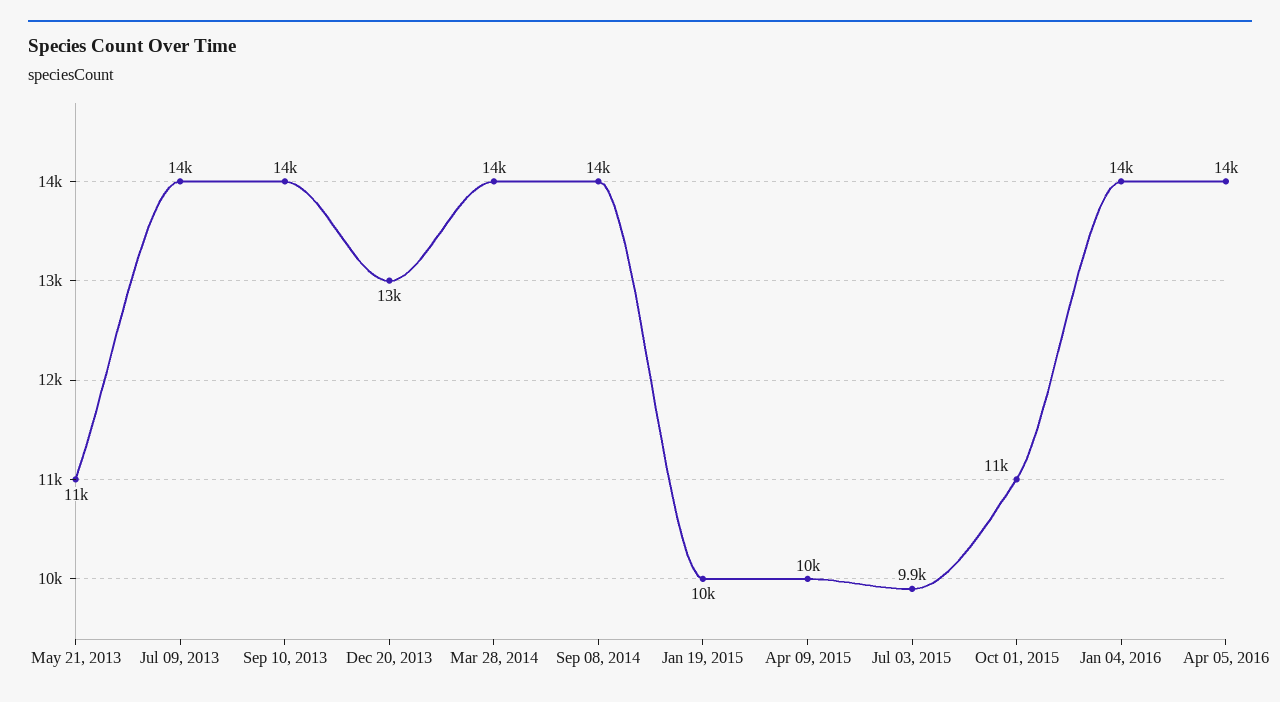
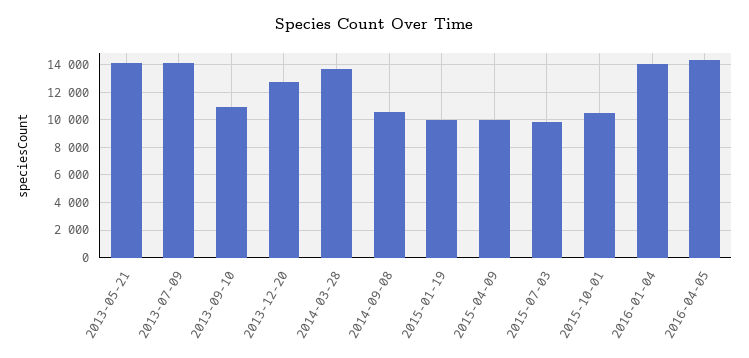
  {
-   "May 21, 2013": 11000,
+   "May 21, 2013": 14000,
    "Jul 09, 2013": 14000,
-   "Sep 10, 2013": 14000,
+   "Sep 10, 2013": 11000,
    "Dec 20, 2013": 13000,
    "Mar 28, 2014": 14000,
-   "Sep 08, 2014": 14000,
+   "Sep 08, 2014": 10500,
    "Jan 19, 2015": 10000,
    "Apr 09, 2015": 10000,
    "Jul 03, 2015": 9900,
    "Oct 01, 2015": 11000,
    "Jan 04, 2016": 14000,
    "Apr 05, 2016": 14000
  }

